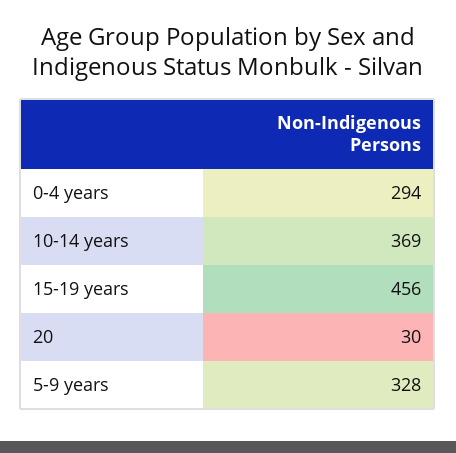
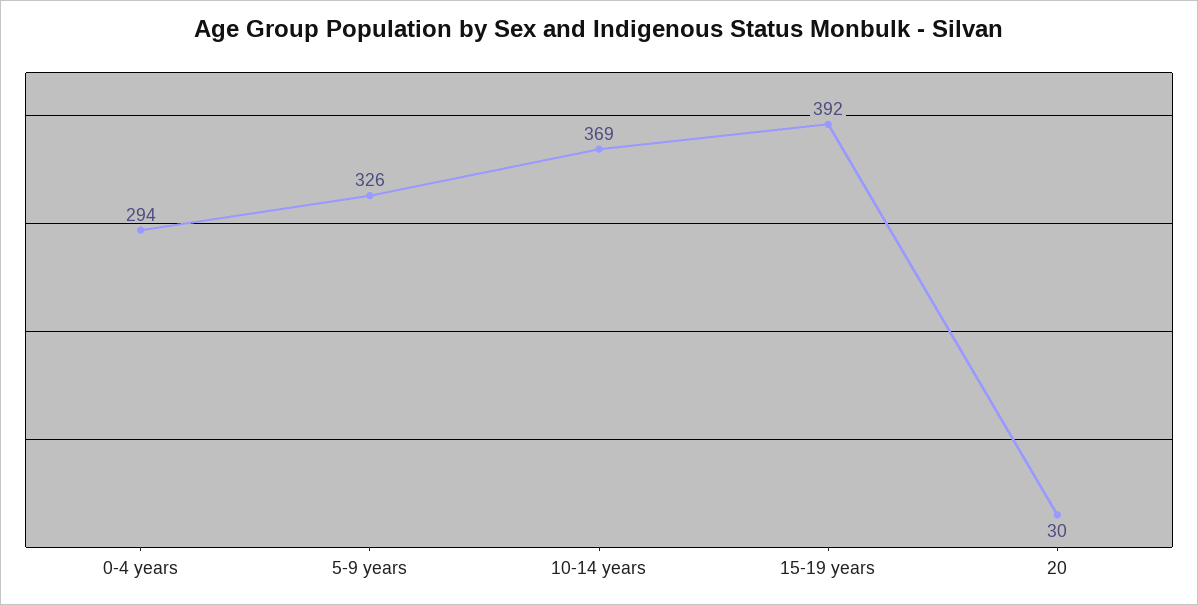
  {
    "0-4 years": 294,
    "10-14 years": 369,
-   "15-19 years": 456,
+   "15-19 years": 392,
    "20": 30,
-   "5-9 years": 328
+   "5-9 years": 326
  }

